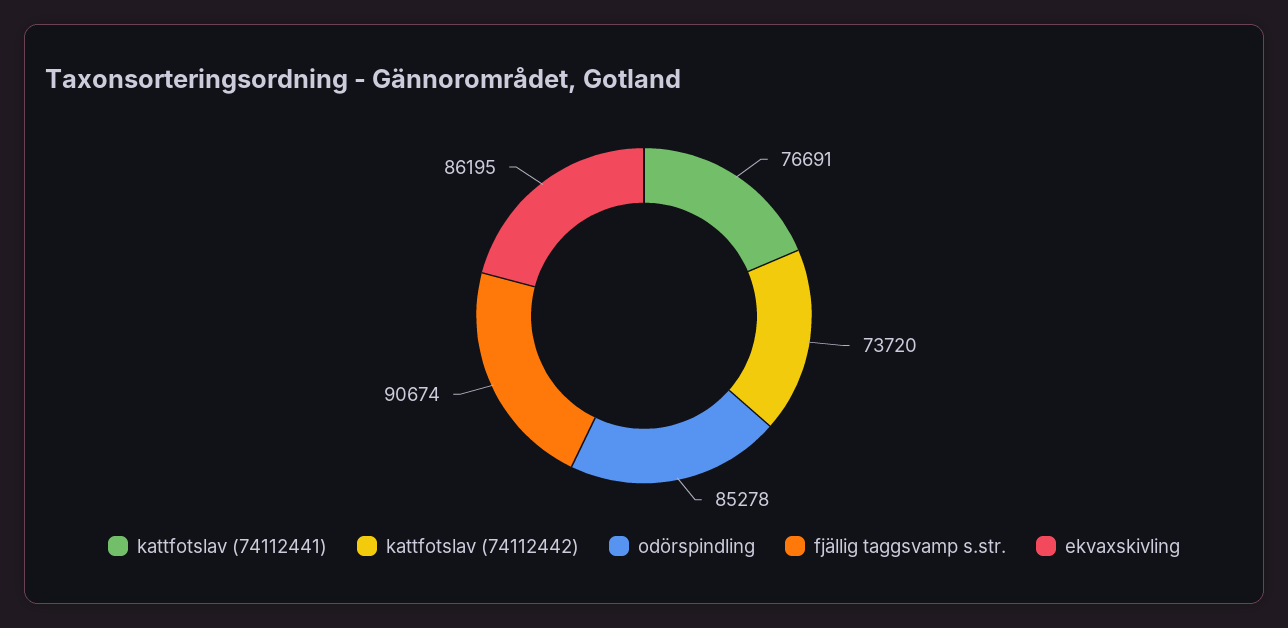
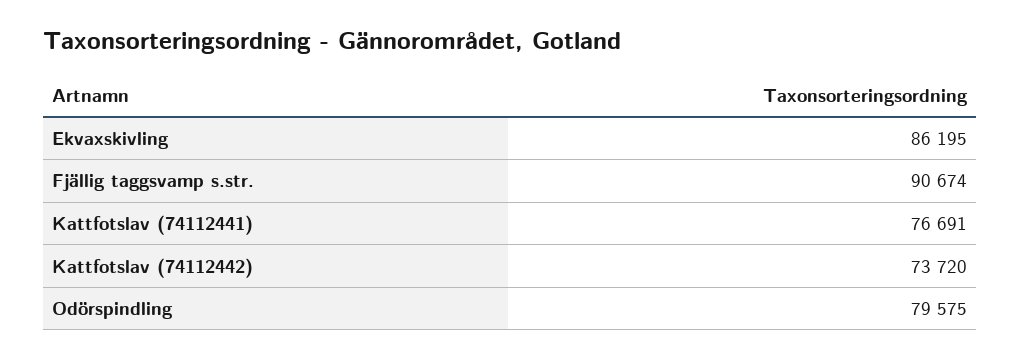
  {
    "kattfotslav (74112441)": 76691,
    "kattfotslav (74112442)": 73720,
-   "odörspindling": 85278,
+   "odörspindling": 79575,
    "fjällig taggsvamp s.str.": 90674,
    "ekvaxskivling": 86195
  }

